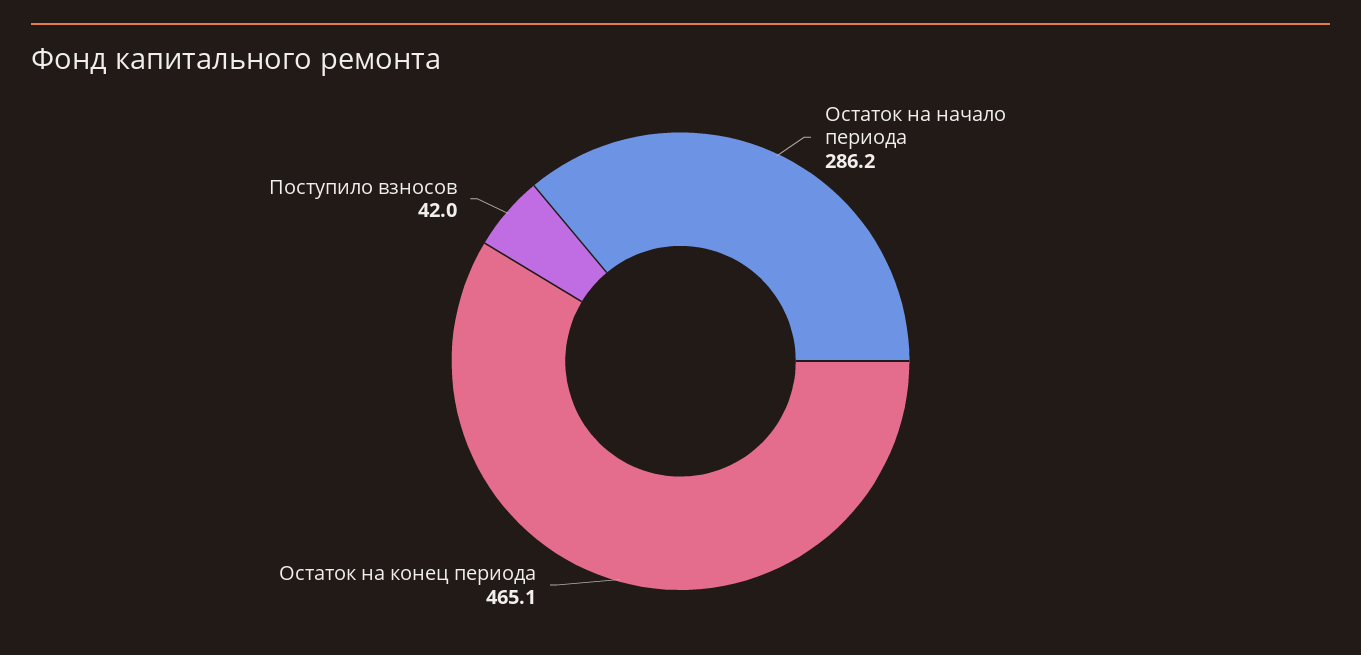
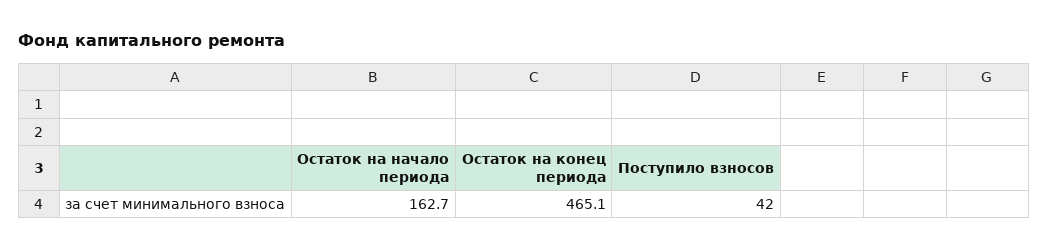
  {
-   "Остаток на начало периода": 286.2,
+   "Остаток на начало периода": 162.7,
    "Остаток на конец периода": 465.1,
    "Поступило взносов": 42
  }

